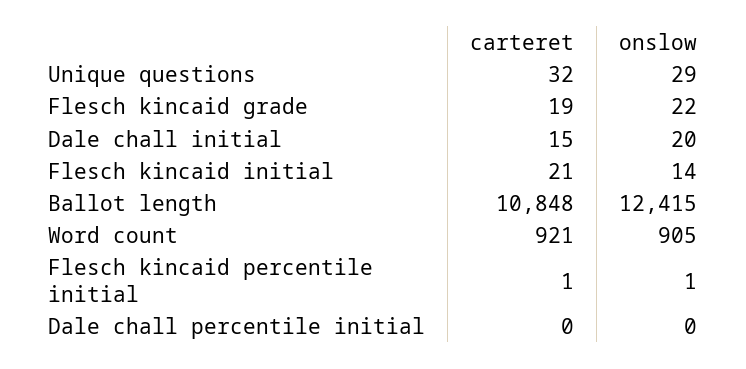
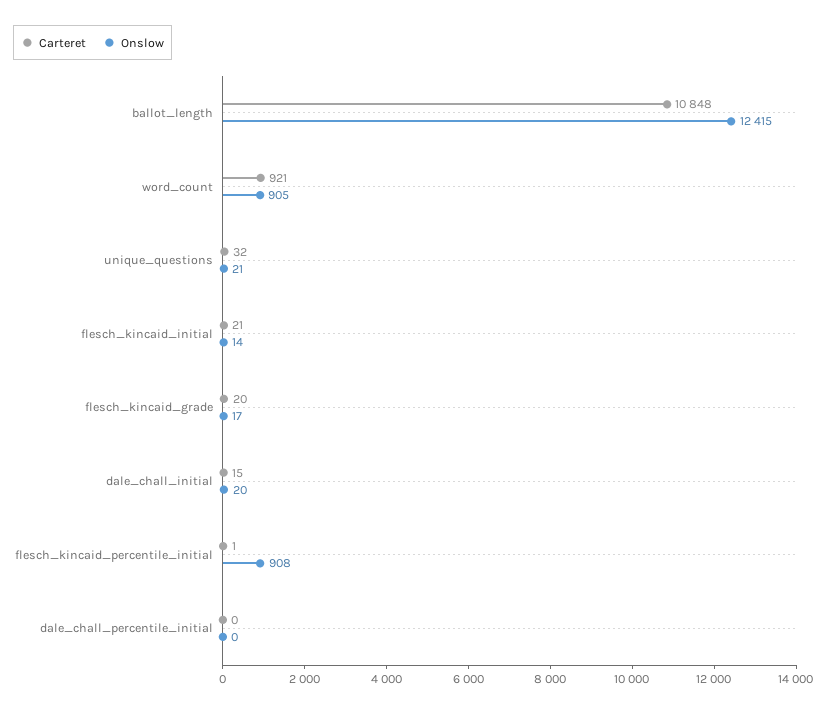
  {
    "carteret": {
      "Unique questions": 32,
-     "Flesch kincaid grade": 19,
+     "Flesch kincaid grade": 20,
      "Dale chall initial": 15,
      "Flesch kincaid initial": 21,
      "Ballot length": 10848,
      "Word count": 921,
      "Flesch kincaid percentile initial": 1,
      "Dale chall percentile initial": 0
    },
    "onslow": {
-     "Unique questions": 29,
+     "Unique questions": 21,
-     "Flesch kincaid grade": 22,
+     "Flesch kincaid grade": 17,
      "Dale chall initial": 20,
      "Flesch kincaid initial": 14,
      "Ballot length": 12415,
      "Word count": 905,
-     "Flesch kincaid percentile initial": 1,
+     "Flesch kincaid percentile initial": 908,
      "Dale chall percentile initial": 0
    }
  }

